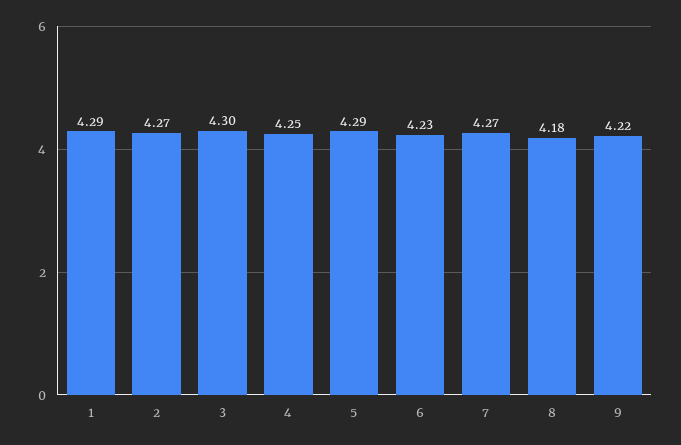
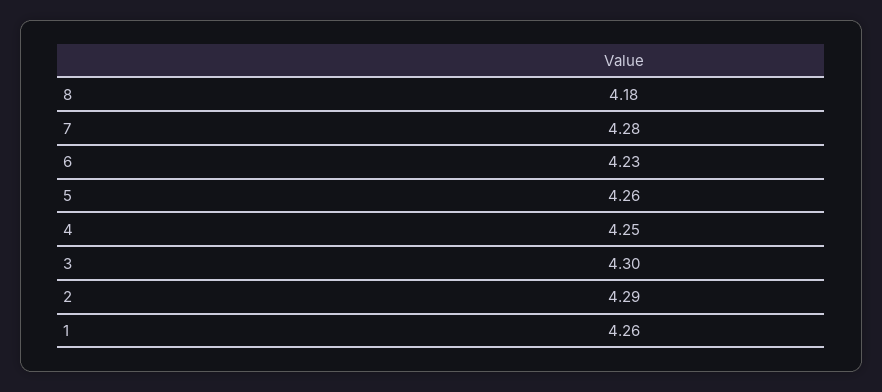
  {
-   "1": 4.29,
+   "1": 4.26,
-   "2": 4.27,
+   "2": 4.29,
    "3": 4.3,
    "4": 4.25,
-   "5": 4.29,
+   "5": 4.26,
    "6": 4.23,
-   "7": 4.27,
+   "7": 4.28,
-   "8": 4.18,
+   "8": 4.18
-   "9": 4.22
  }

